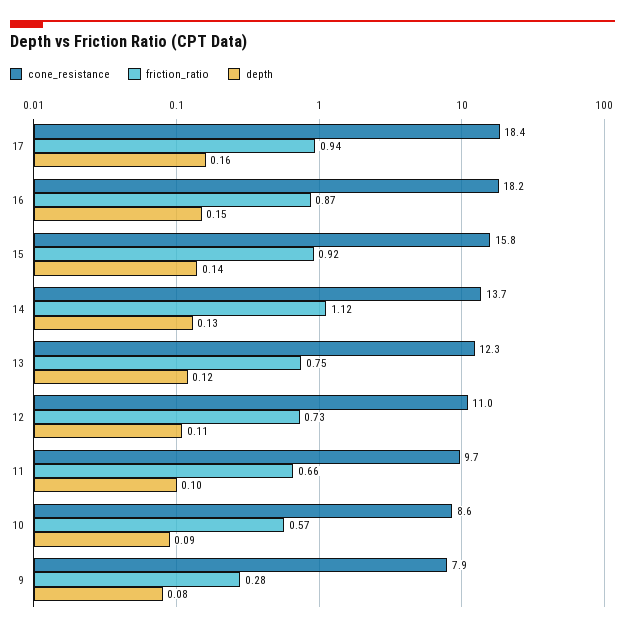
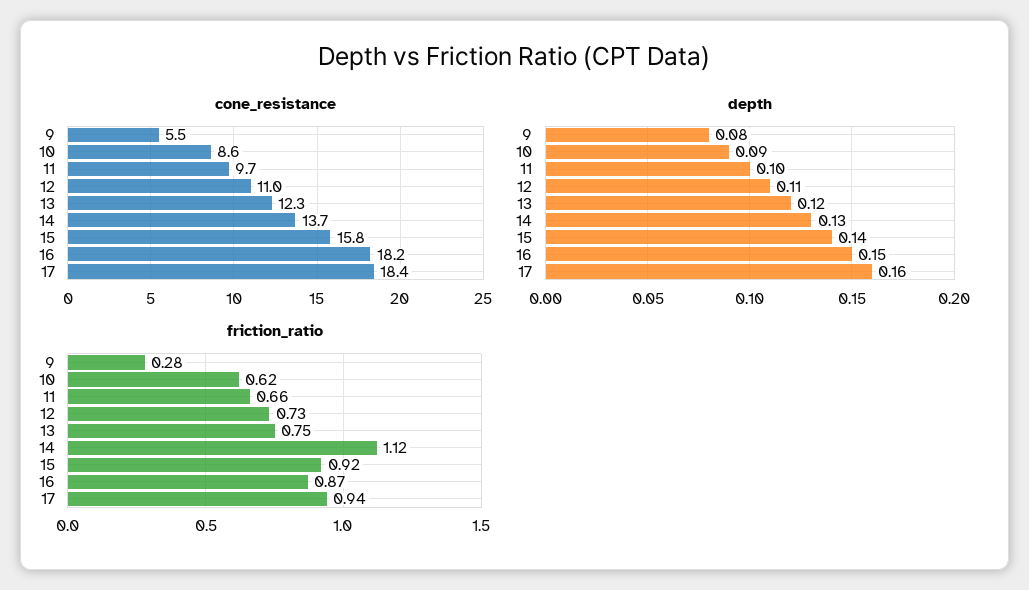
  {
    "cone_resistance": {
      "17": 18.4,
      "16": 18.2,
      "15": 15.8,
      "14": 13.7,
      "13": 12.3,
      "12": 11,
      "11": 9.7,
      "10": 8.6,
-     "9": 7.9
+     "9": 5.5
    },
    "friction_ratio": {
      "17": 0.94,
      "16": 0.87,
      "15": 0.92,
      "14": 1.12,
      "13": 0.75,
      "12": 0.73,
      "11": 0.66,
-     "10": 0.57,
+     "10": 0.62,
      "9": 0.28
    },
    "depth": {
      "17": 0.16,
      "16": 0.15,
      "15": 0.14,
      "14": 0.13,
      "13": 0.12,
      "12": 0.11,
      "11": 0.1,
      "10": 0.09,
      "9": 0.08
    }
  }

